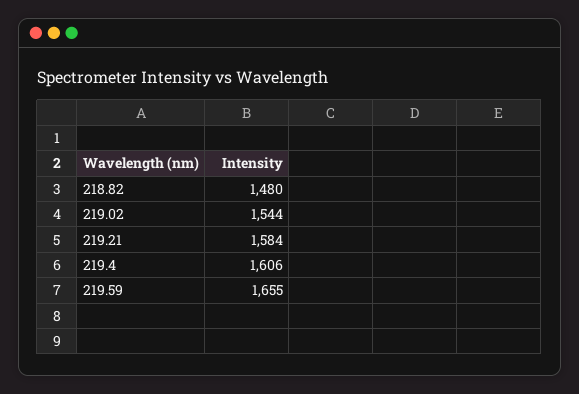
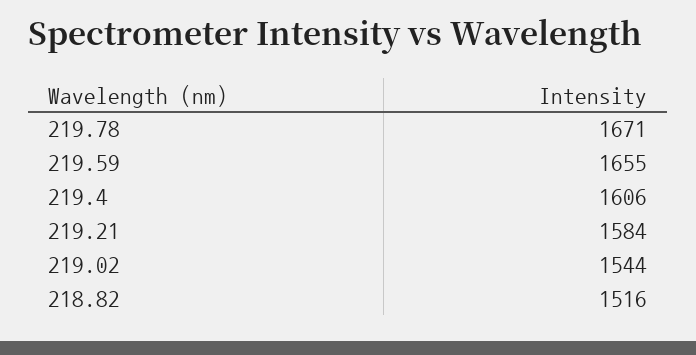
  {
-   "218.82": 1480,
+   "218.82": 1516,
    "219.02": 1544,
    "219.21": 1584,
    "219.4": 1606,
-   "219.59": 1655
+   "219.59": 1655,
+   "219.78": 1671
  }

